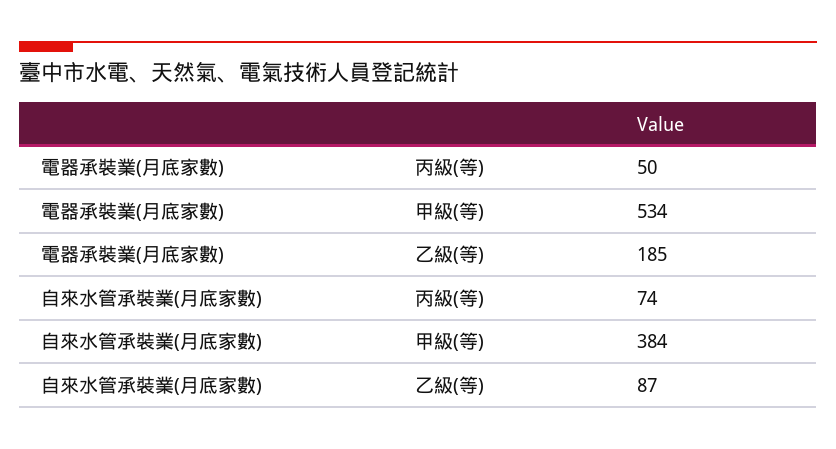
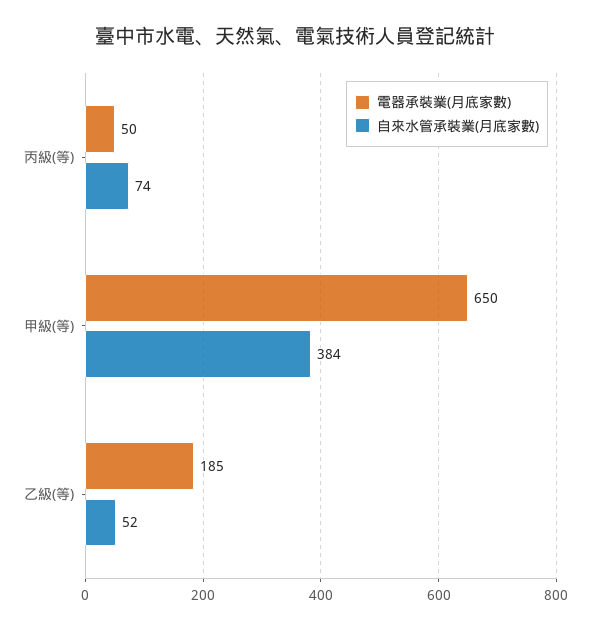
  {
    "電器承裝業(月底家數)": {
      "丙級(等)": 50,
-     "甲級(等)": 534,
+     "甲級(等)": 650,
      "乙級(等)": 185
    },
    "自來水管承裝業(月底家數)": {
      "丙級(等)": 74,
      "甲級(等)": 384,
-     "乙級(等)": 87
+     "乙級(等)": 52
    }
  }

